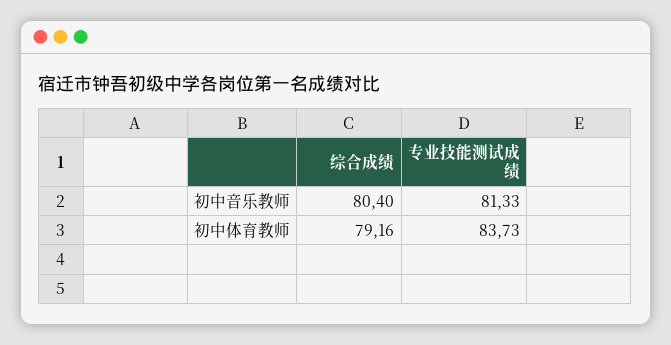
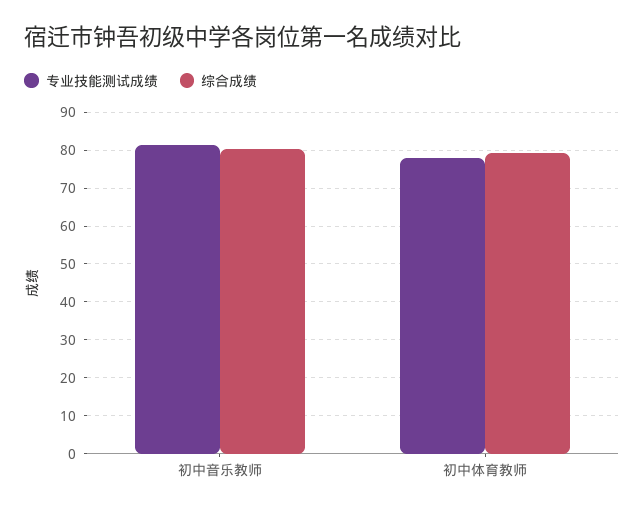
  {
    "综合成绩": {
      "初中音乐教师": 80.4,
      "初中体育教师": 79.16
    },
    "专业技能测试成绩": {
      "初中音乐教师": 81.33,
-     "初中体育教师": 83.73
+     "初中体育教师": 78
    }
  }

